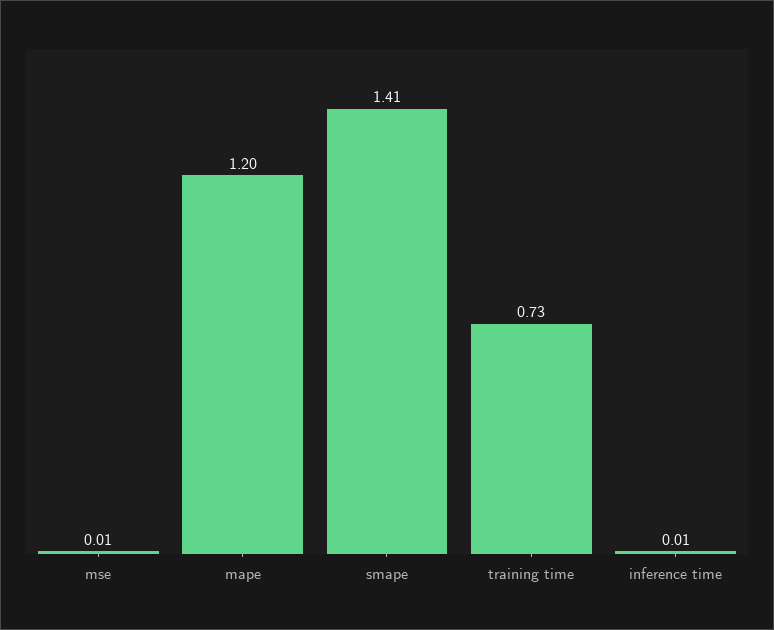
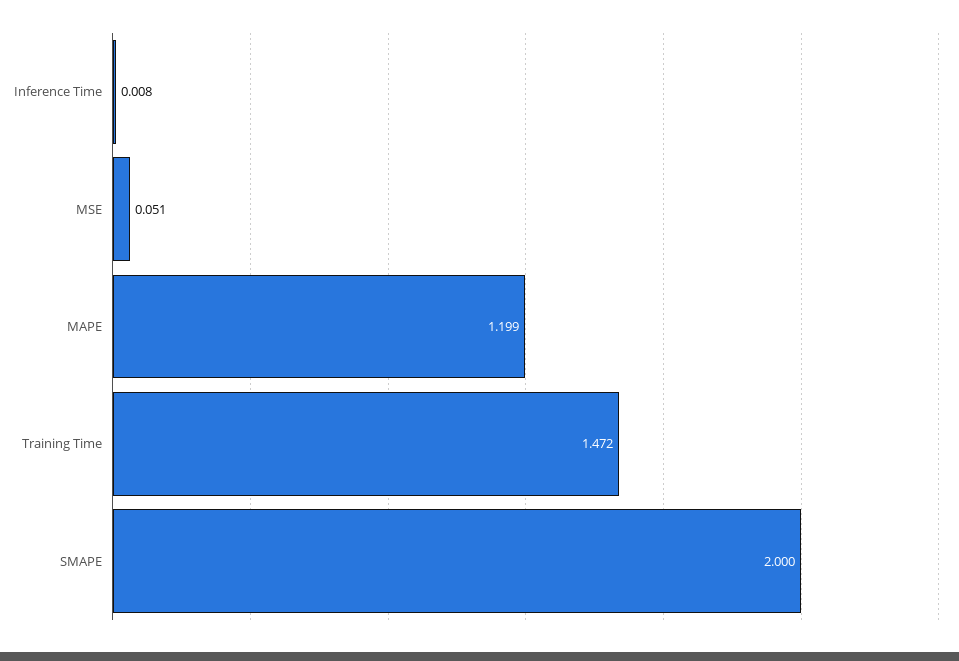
  {
-   "mse": 0.01,
+   "mse": 0.051,
    "mape": 1.199,
-   "smape": 1.41,
+   "smape": 2,
-   "training time": 0.73,
+   "training time": 1.472,
    "inference time": 0.008
  }

